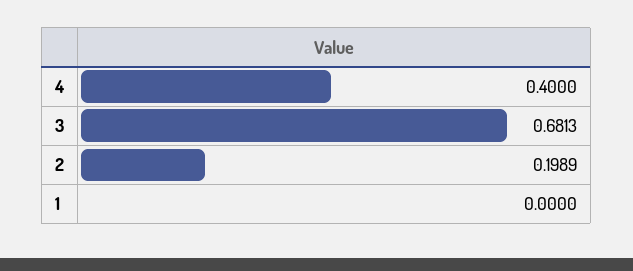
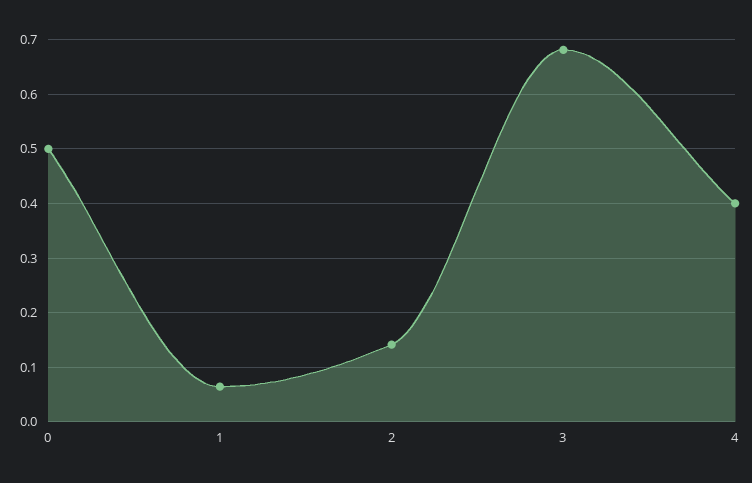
  {
    "4": 0.4,
    "3": 0.6813,
-   "2": 0.1989,
+   "2": 0.14,
-   "1": 0
+   "1": 0.06,
+   "0": 0.5
  }

